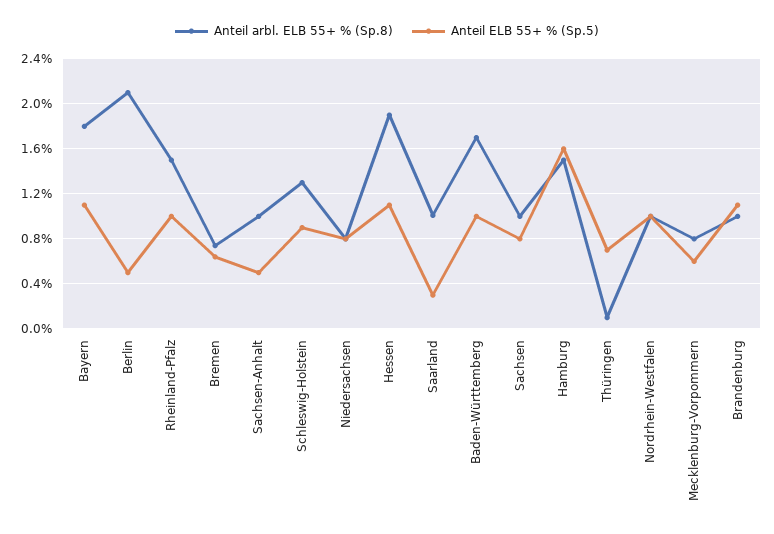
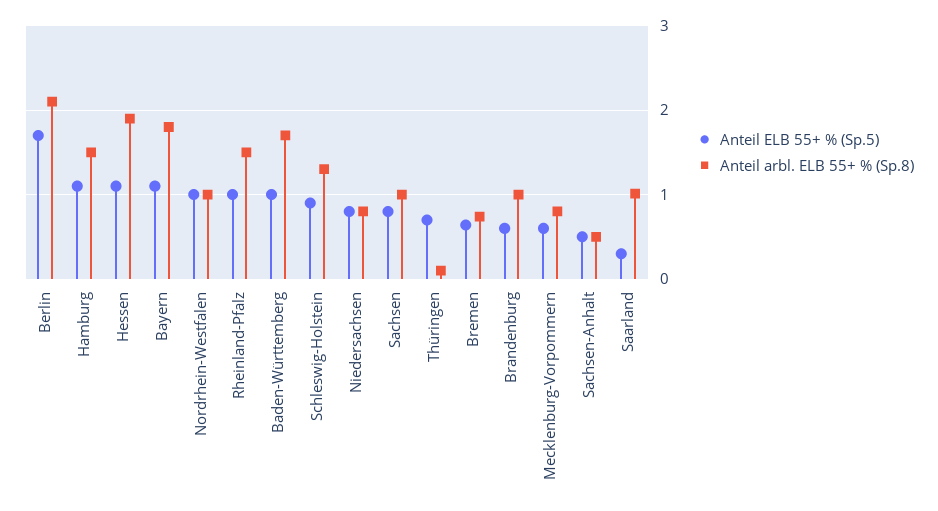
  {
    "Anteil arbl. ELB 55+ % (Sp.8)": {
      "Bayern": 1.8,
      "Berlin": 2.1,
      "Rheinland-Pfalz": 1.5,
      "Bremen": 0.7,
-     "Sachsen-Anhalt": 1,
+     "Sachsen-Anhalt": 0.5,
      "Schleswig-Holstein": 1.3,
      "Niedersachsen": 0.8,
      "Hessen": 1.9,
      "Saarland": 1,
      "Baden-Württemberg": 1.7,
      "Sachsen": 1,
      "Hamburg": 1.5,
      "Thüringen": 0.1,
      "Nordrhein-Westfalen": 1,
      "Mecklenburg-Vorpommern": 0.8,
      "Brandenburg": 1
    },
    "Anteil ELB 55+ % (Sp.5)": {
      "Bayern": 1.1,
-     "Berlin": 0.5,
+     "Berlin": 1.7,
      "Rheinland-Pfalz": 1,
      "Bremen": 0.6,
      "Sachsen-Anhalt": 0.5,
      "Schleswig-Holstein": 0.9,
      "Niedersachsen": 0.8,
      "Hessen": 1.1,
      "Saarland": 0.3,
      "Baden-Württemberg": 1,
      "Sachsen": 0.8,
-     "Hamburg": 1.6,
+     "Hamburg": 1.1,
      "Thüringen": 0.7,
      "Nordrhein-Westfalen": 1,
      "Mecklenburg-Vorpommern": 0.6,
-     "Brandenburg": 1.1
+     "Brandenburg": 0.6
    }
  }

